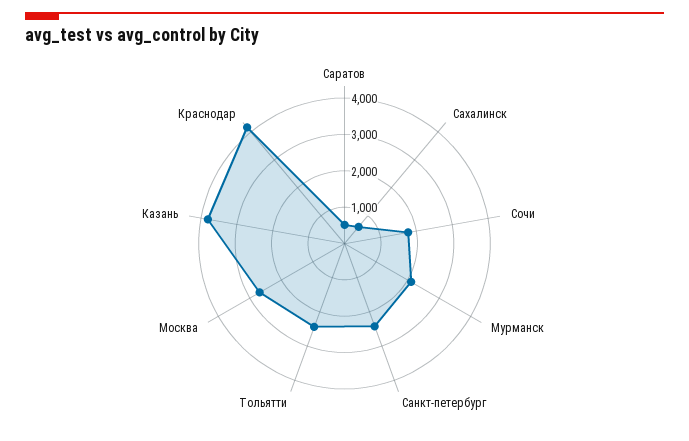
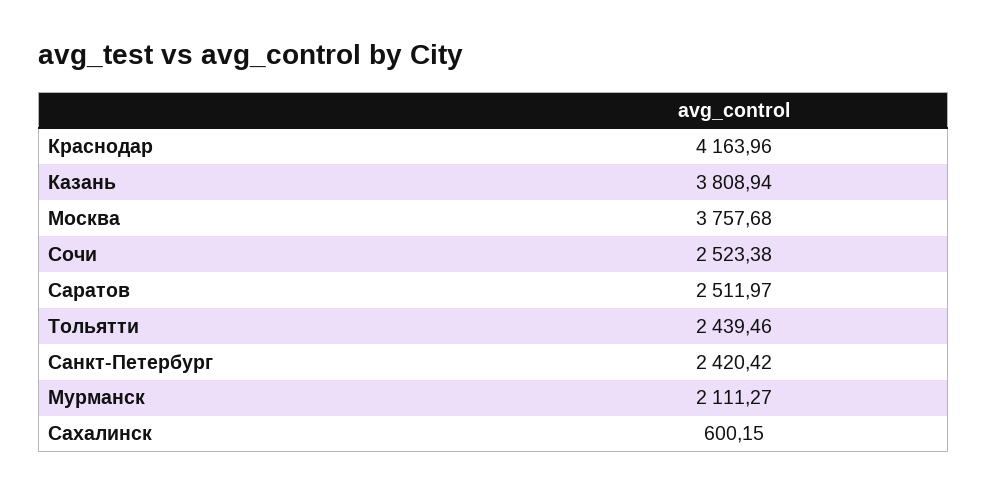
  {
-   "Саратов": 500,
+   "Саратов": 2511.97,
    "Сахалинск": 600.15,
-   "Сочи": 1750,
+   "Сочи": 2523.38,
    "Мурманск": 2111.27,
    "Санкт-петербург": 2420.42,
    "Тольятти": 2439.46,
-   "Москва": 2750,
+   "Москва": 3757.68,
    "Казань": 3808.94,
    "Краснодар": 4163.96
  }

